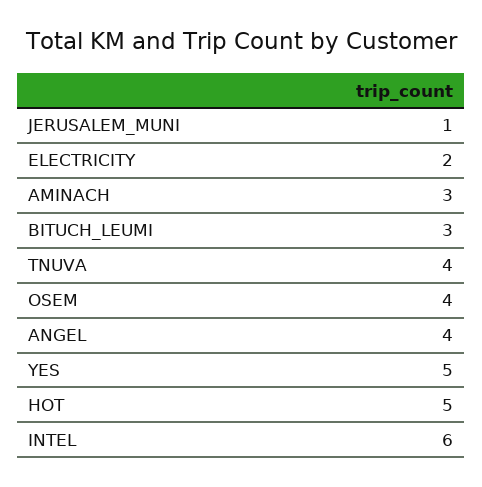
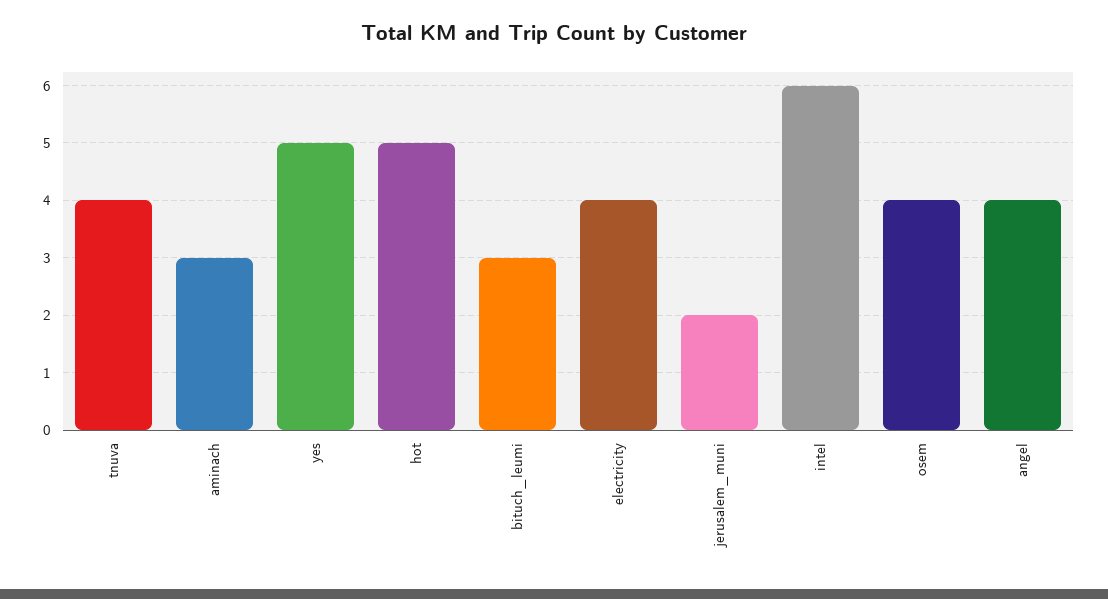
  {
-   "JERUSALEM_MUNI": 1,
+   "JERUSALEM_MUNI": 2,
-   "ELECTRICITY": 2,
+   "ELECTRICITY": 4,
    "AMINACH": 3,
    "BITUCH_LEUMI": 3,
    "TNUVA": 4,
    "OSEM": 4,
    "ANGEL": 4,
    "YES": 5,
    "HOT": 5,
    "INTEL": 6
  }

